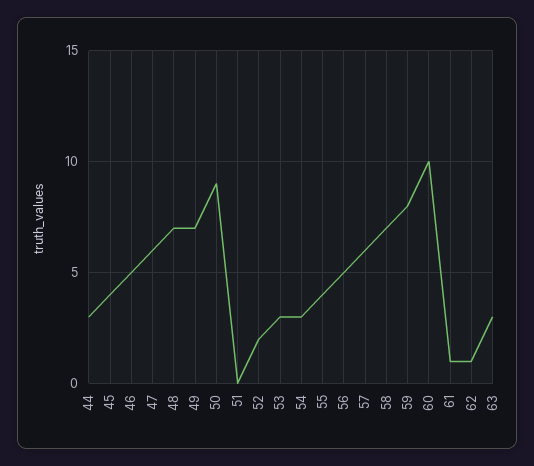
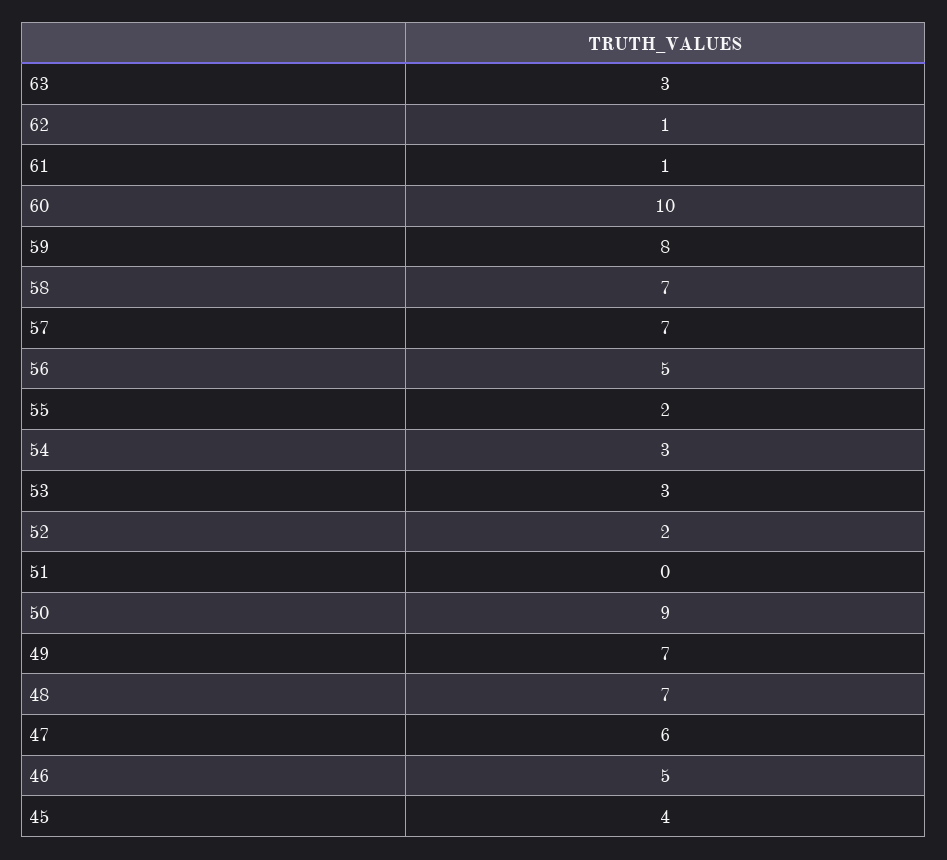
  {
-   "44": 3,
    "45": 4,
    "46": 5,
    "47": 6,
    "48": 7,
    "49": 7,
    "50": 9,
    "51": 0,
    "52": 2,
    "53": 3,
    "54": 3,
-   "55": 4,
+   "55": 2,
    "56": 5,
-   "57": 6,
+   "57": 7,
    "58": 7,
    "59": 8,
    "60": 10,
    "61": 1,
    "62": 1,
    "63": 3
  }

